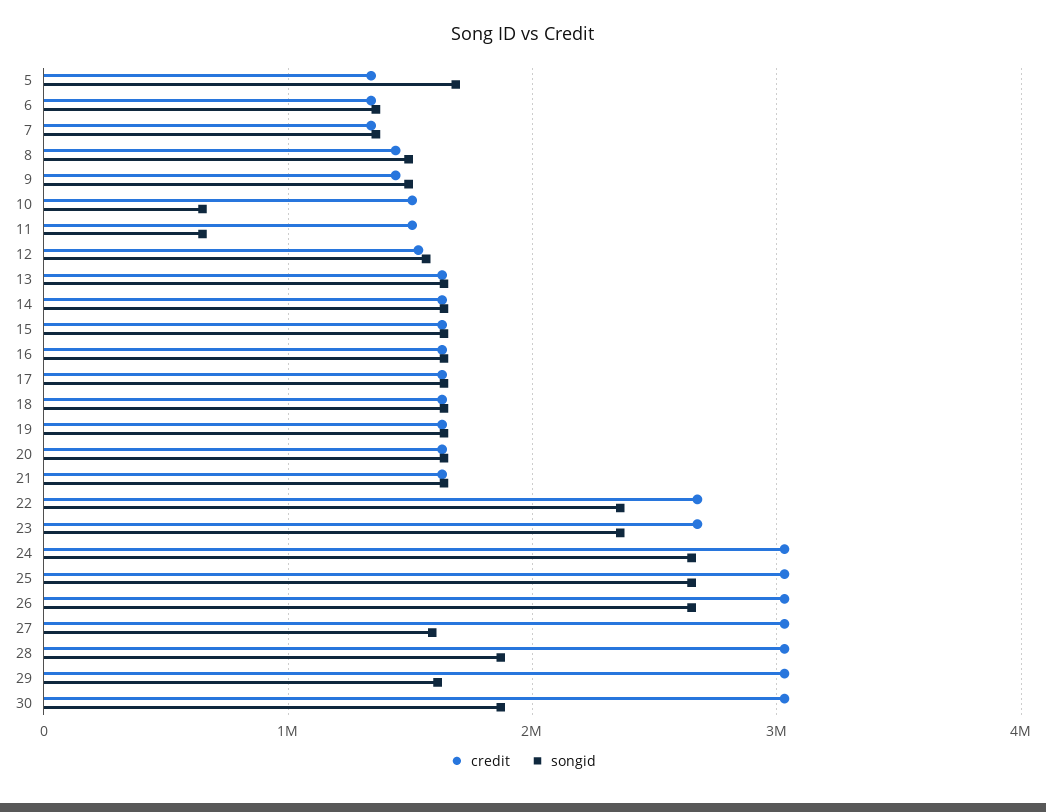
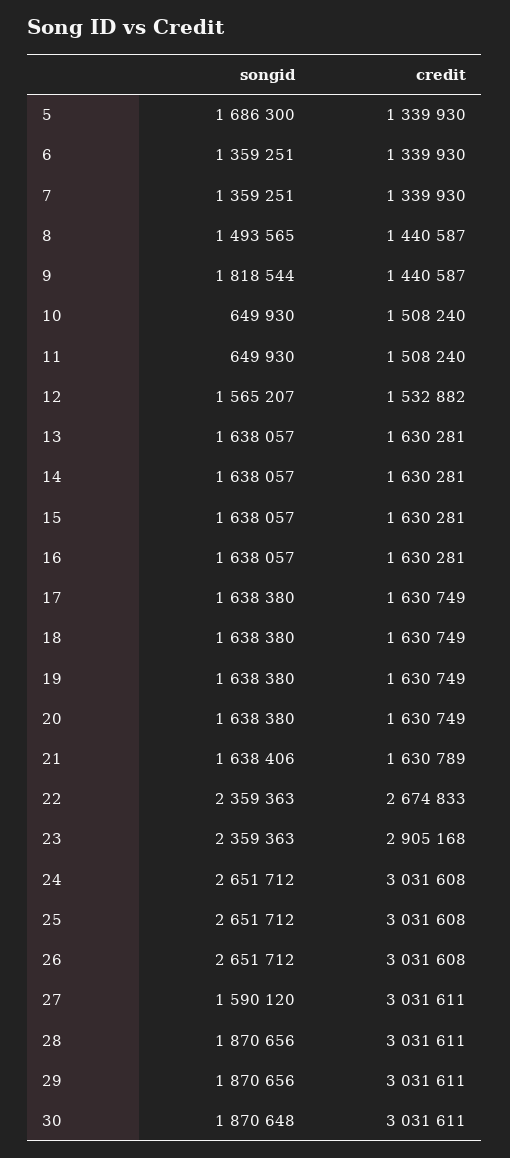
  {
    "credit": {
      "5": 1339930,
      "6": 1339930,
      "7": 1339930,
      "8": 1440587,
      "9": 1440587,
      "10": 1508240,
      "11": 1508240,
      "12": 1532882,
      "13": 1630281,
      "14": 1630281,
      "15": 1630281,
      "16": 1630281,
      "17": 1630749,
      "18": 1630749,
      "19": 1630749,
      "20": 1630749,
      "21": 1630789,
      "22": 2674833,
-     "23": 2700000,
+     "23": 2905168,
      "24": 3031608,
      "25": 3031608,
      "26": 3031608,
      "27": 3031611,
      "28": 3031611,
      "29": 3031611,
      "30": 3031611
    },
    "songid": {
      "5": 1686300,
      "6": 1359251,
      "7": 1359251,
      "8": 1493565,
-     "9": 1500000,
+     "9": 1818544,
      "10": 649930,
      "11": 649930,
      "12": 1565207,
      "13": 1638057,
      "14": 1638057,
      "15": 1638057,
      "16": 1638057,
      "17": 1638380,
      "18": 1638380,
      "19": 1638380,
      "20": 1638380,
      "21": 1638406,
      "22": 2359363,
      "23": 2359363,
      "24": 2651712,
      "25": 2651712,
      "26": 2651712,
      "27": 1590120,
      "28": 1870656,
-     "29": 1600000,
+     "29": 1870656,
      "30": 1870648
    }
  }

